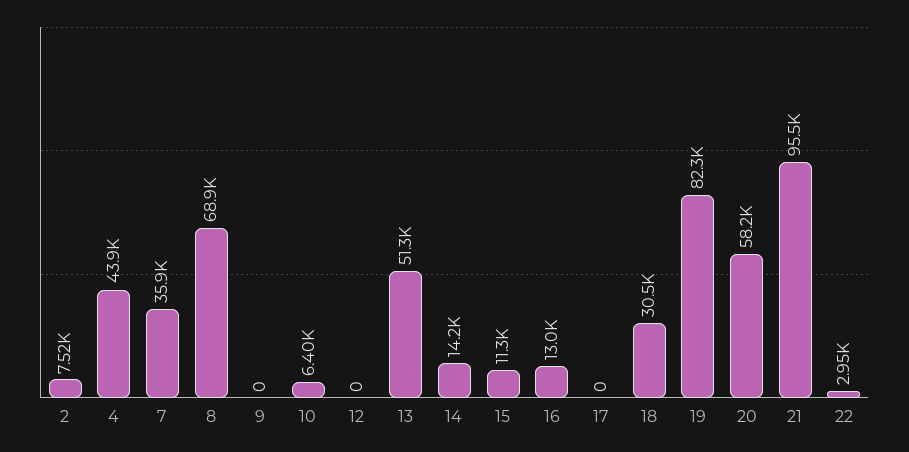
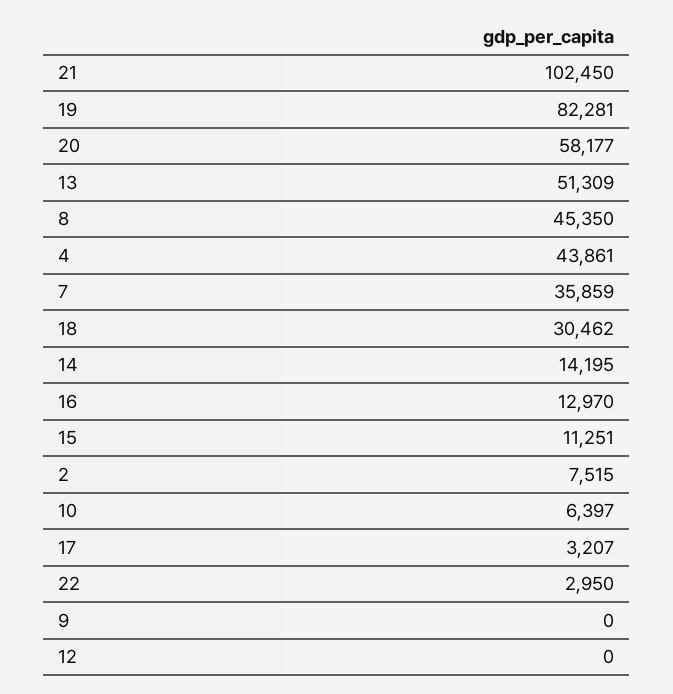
  {
    "2": 7515,
    "4": 43861,
    "7": 35859,
-   "8": 68900,
+   "8": 45350,
    "9": 0,
    "10": 6397,
    "12": 0,
    "13": 51309,
    "14": 14195,
    "15": 11251,
    "16": 12970,
-   "17": 0,
+   "17": 3207,
    "18": 30462,
    "19": 82281,
    "20": 58177,
-   "21": 95500,
+   "21": 102450,
    "22": 2950
  }

